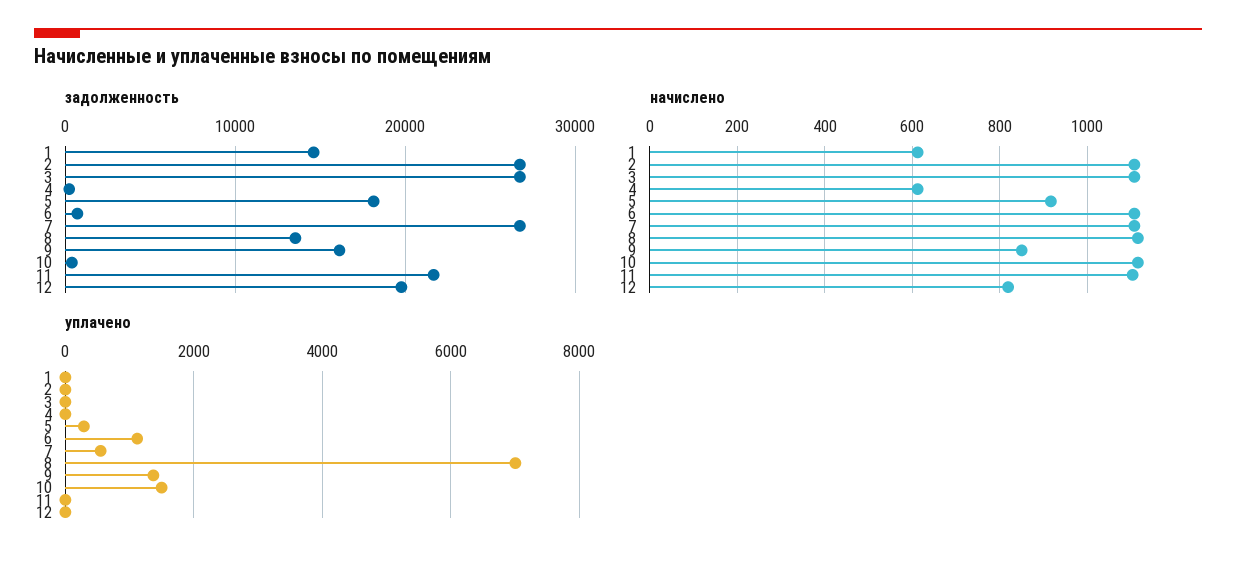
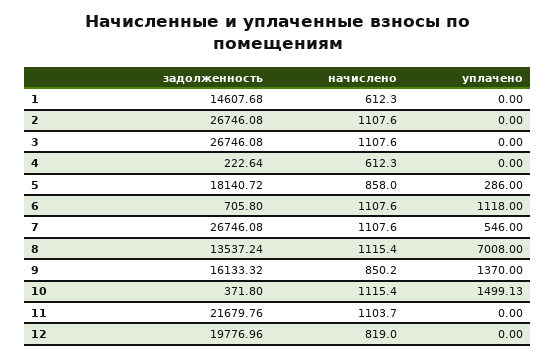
  {
    "задолженность": {
      "1": 14607.68,
      "2": 26746.08,
      "3": 26746.08,
      "4": 222.64,
      "5": 18140.72,
      "6": 705.8,
      "7": 26746.08,
      "8": 13537.24,
      "9": 16133.32,
      "10": 371.8,
      "11": 21679.76,
      "12": 19776.96
    },
    "начислено": {
      "1": 612.3,
      "2": 1107.6,
      "3": 1107.6,
      "4": 612.3,
-     "5": 920,
+     "5": 858,
      "6": 1107.6,
      "7": 1107.6,
      "8": 1115.4,
      "9": 850.2,
      "10": 1115.4,
      "11": 1103.7,
      "12": 819
    },
    "уплачено": {
      "1": 0,
      "2": 0,
      "3": 0,
      "4": 0,
      "5": 286,
      "6": 1118,
      "7": 546,
      "8": 7008,
      "9": 1370,
      "10": 1499.13,
      "11": 0,
      "12": 0
    }
  }

